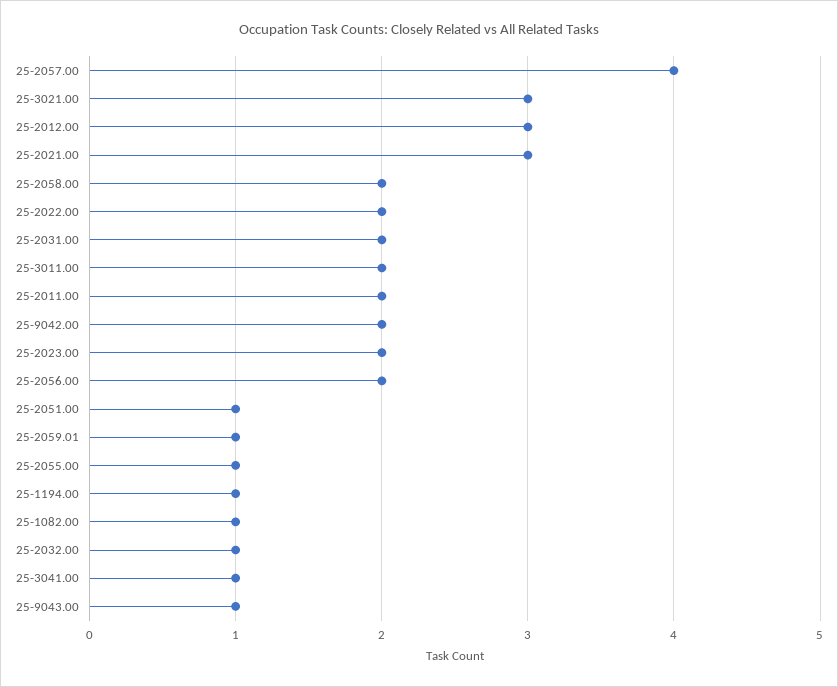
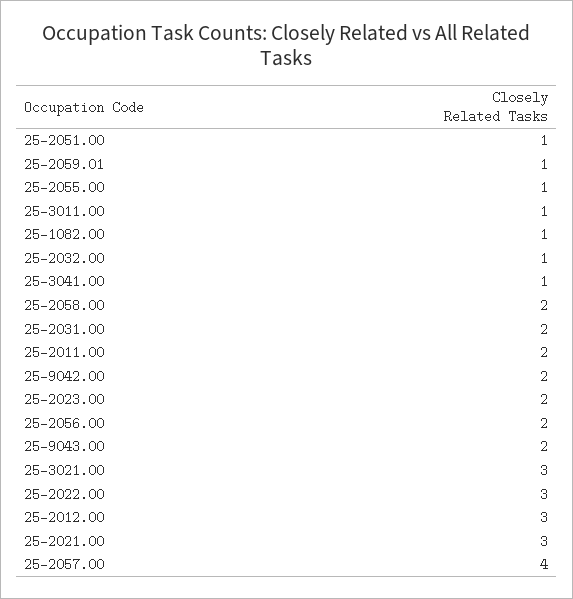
  {
    "25-2057.00": 4,
    "25-3021.00": 3,
    "25-2012.00": 3,
    "25-2021.00": 3,
    "25-2058.00": 2,
-   "25-2022.00": 2,
+   "25-2022.00": 3,
    "25-2031.00": 2,
-   "25-3011.00": 2,
+   "25-3011.00": 1,
    "25-2011.00": 2,
    "25-9042.00": 2,
    "25-2023.00": 2,
    "25-2056.00": 2,
    "25-2051.00": 1,
    "25-2059.01": 1,
    "25-2055.00": 1,
-   "25-1194.00": 1,
    "25-1082.00": 1,
    "25-2032.00": 1,
    "25-3041.00": 1,
-   "25-9043.00": 1
+   "25-9043.00": 2
  }

